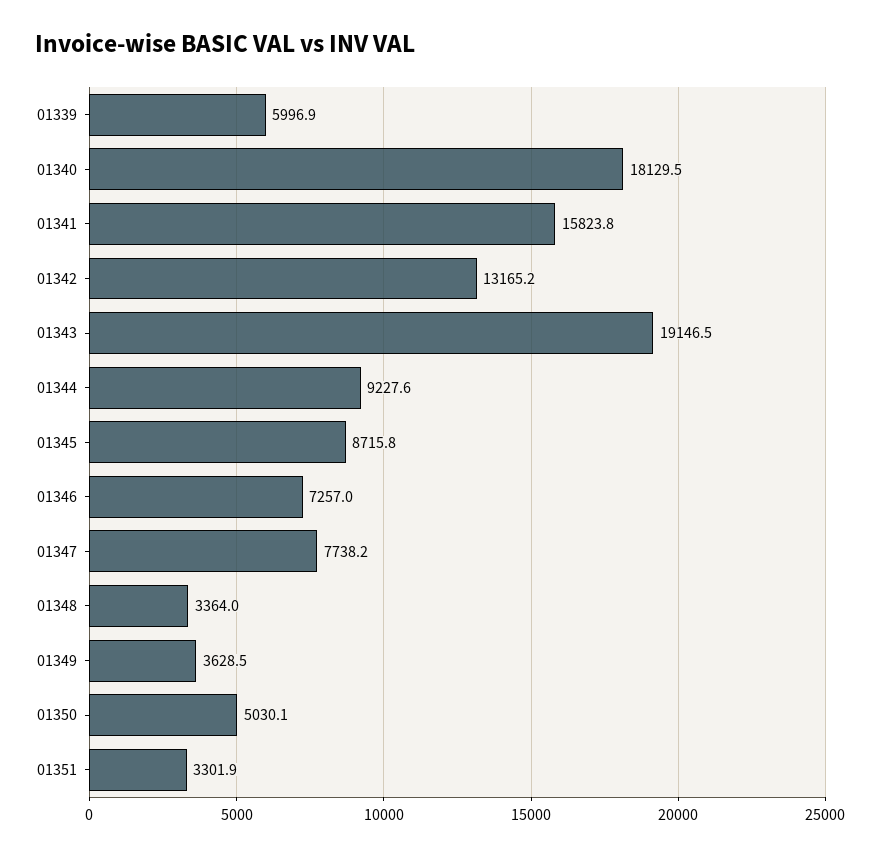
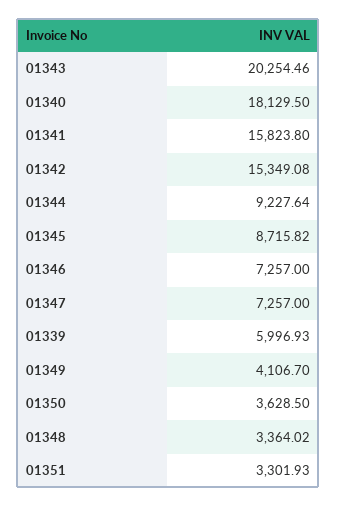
  {
    "01339": 5996.93,
    "01340": 18129.5,
    "01341": 15823.8,
-   "01342": 13165.2,
+   "01342": 15349.08,
-   "01343": 19146.5,
+   "01343": 20254.46,
    "01344": 9227.64,
    "01345": 8715.82,
    "01346": 7257,
-   "01347": 7738.2,
+   "01347": 7257,
    "01348": 3364.02,
-   "01349": 3628.5,
+   "01349": 4106.7,
-   "01350": 5030.1,
+   "01350": 3628.5,
    "01351": 3301.93
  }

